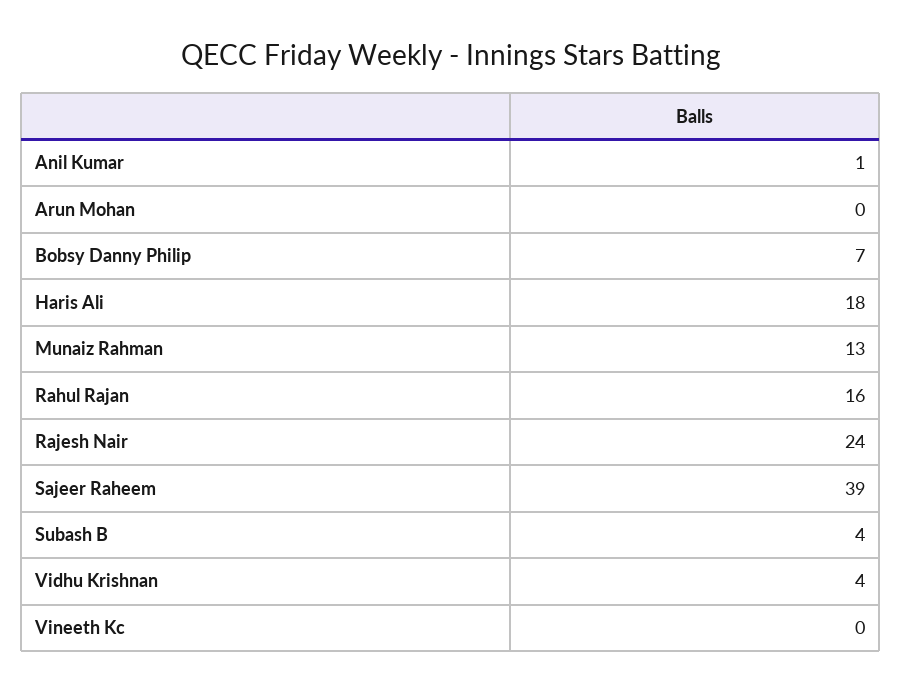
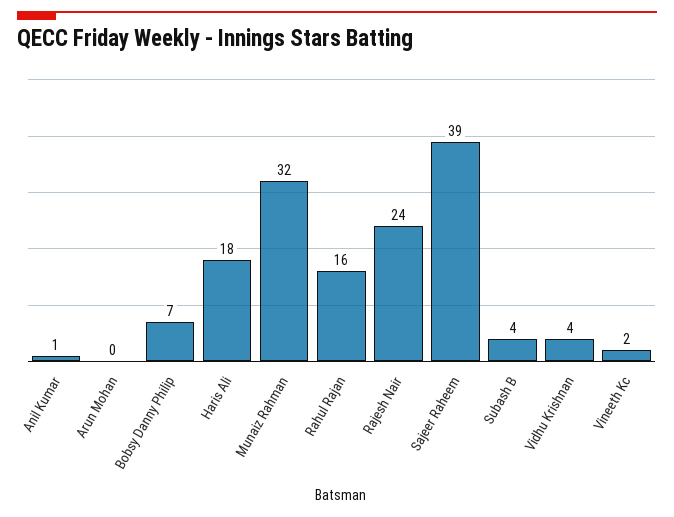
  {
    "Anil Kumar": 1,
    "Arun Mohan": 0,
    "Bobsy Danny Philip": 7,
    "Haris Ali": 18,
-   "Munaiz Rahman": 13,
+   "Munaiz Rahman": 32,
    "Rahul Rajan": 16,
    "Rajesh Nair": 24,
    "Sajeer Raheem": 39,
    "Subash B": 4,
    "Vidhu Krishnan": 4,
-   "Vineeth Kc": 0
+   "Vineeth Kc": 2
  }

